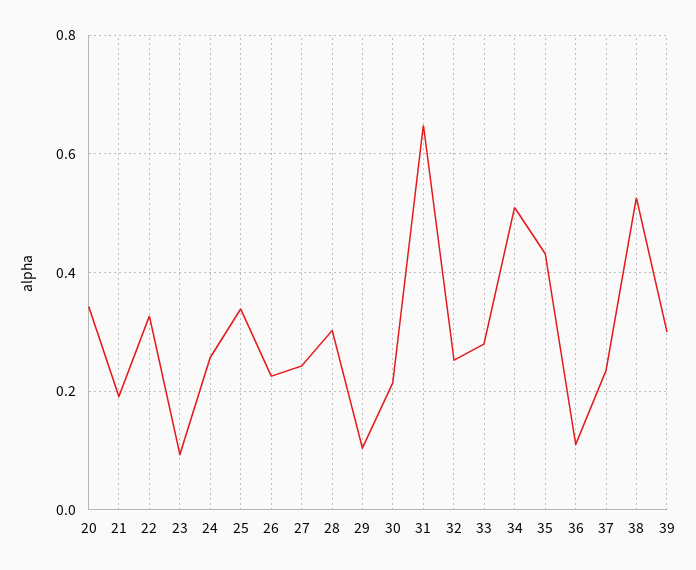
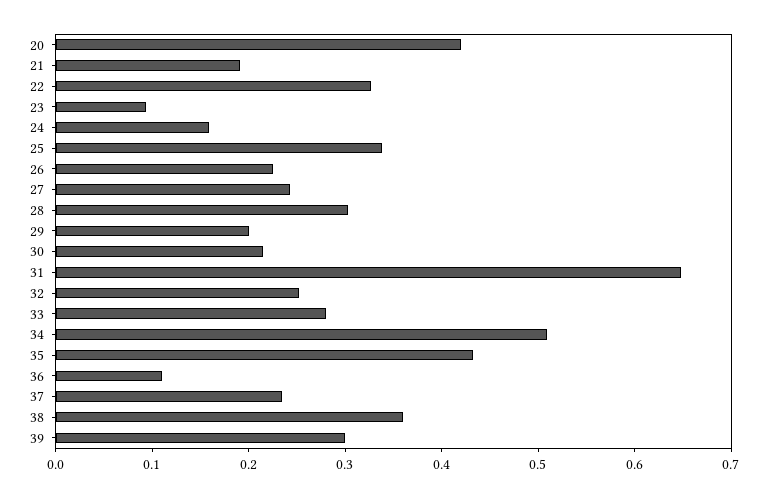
  {
-   "20": 0.34,
+   "20": 0.42,
    "21": 0.2,
    "22": 0.32,
    "23": 0.1,
-   "24": 0.26,
+   "24": 0.16,
    "25": 0.34,
    "26": 0.22,
    "27": 0.24,
    "28": 0.3,
-   "29": 0.1,
+   "29": 0.2,
    "30": 0.22,
    "31": 0.64,
    "32": 0.26,
    "33": 0.28,
    "34": 0.5,
    "35": 0.44,
    "36": 0.1,
    "37": 0.24,
-   "38": 0.52,
+   "38": 0.36,
    "39": 0.3
  }

